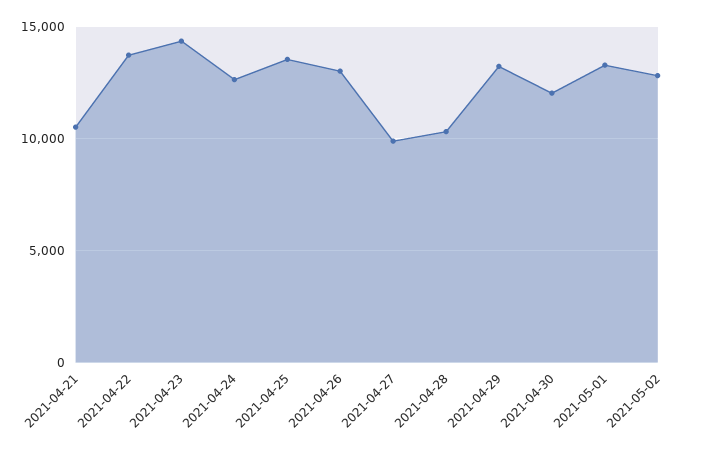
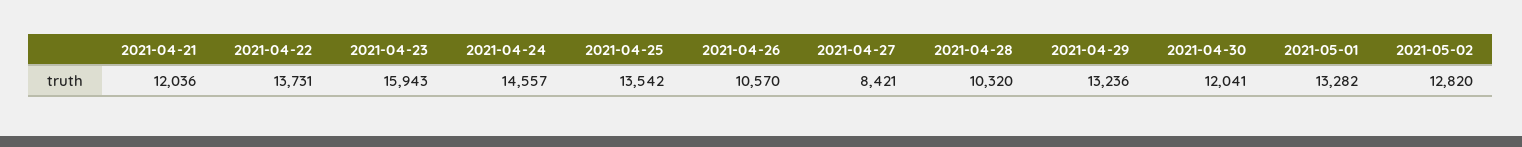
  {
-   "2021-04-21": 10500,
+   "2021-04-21": 12036,
    "2021-04-22": 13731,
-   "2021-04-23": 14500,
+   "2021-04-23": 15943,
-   "2021-04-24": 12500,
+   "2021-04-24": 14557,
    "2021-04-25": 13542,
-   "2021-04-26": 13000,
+   "2021-04-26": 10570,
-   "2021-04-27": 10000,
+   "2021-04-27": 8421,
    "2021-04-28": 10320,
    "2021-04-29": 13236,
    "2021-04-30": 12041,
    "2021-05-01": 13282,
    "2021-05-02": 12820
  }

